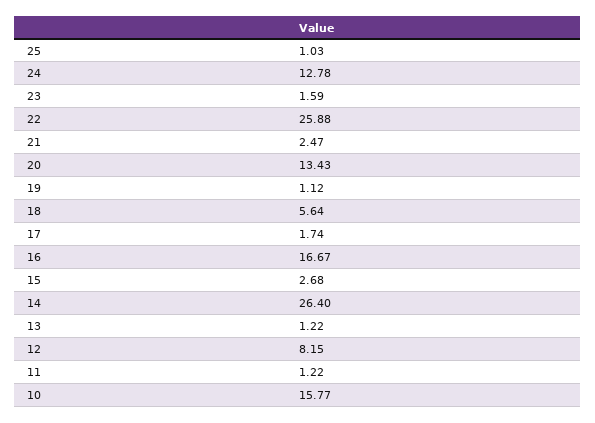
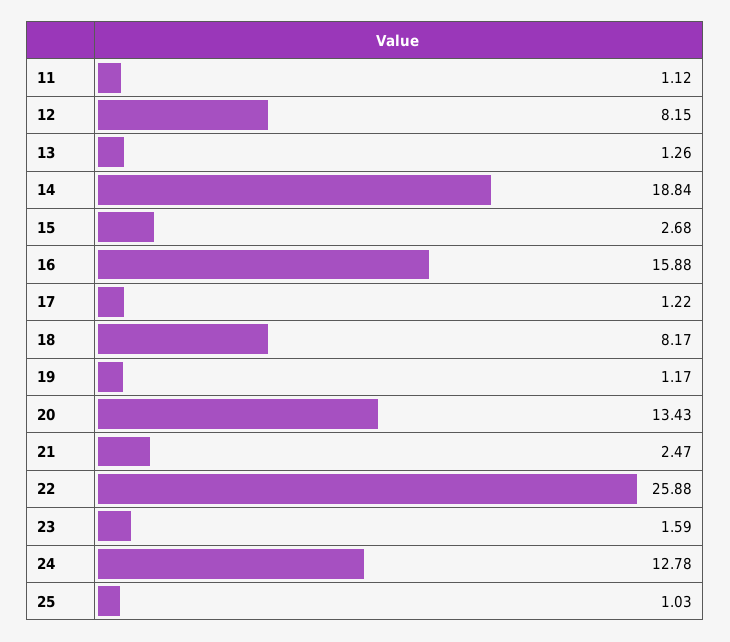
  {
    "25": 1.03,
    "24": 12.78,
    "23": 1.59,
    "22": 25.88,
    "21": 2.47,
    "20": 13.43,
-   "19": 1.12,
+   "19": 1.17,
-   "18": 5.64,
+   "18": 8.17,
-   "17": 1.74,
+   "17": 1.22,
-   "16": 16.67,
+   "16": 15.88,
    "15": 2.68,
-   "14": 26.4,
+   "14": 18.84,
-   "13": 1.22,
+   "13": 1.26,
    "12": 8.15,
-   "11": 1.22,
+   "11": 1.12
-   "10": 15.77
  }

